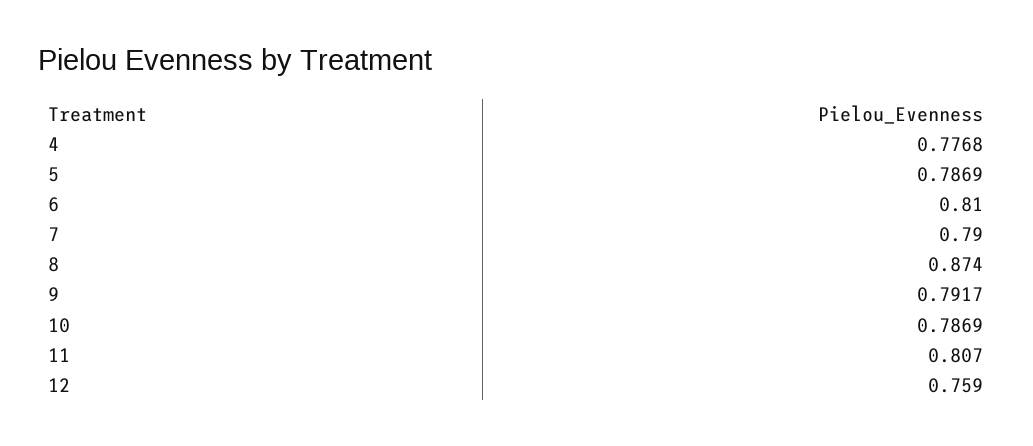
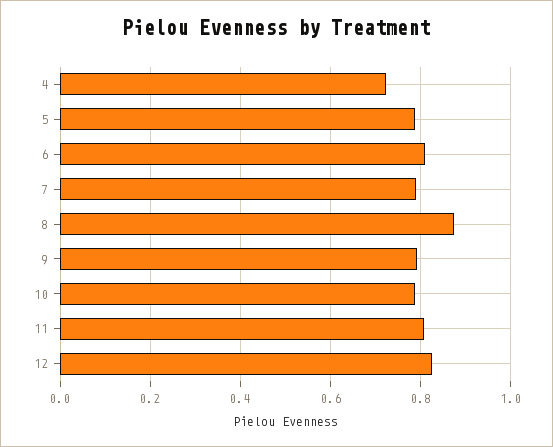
  {
-   "4": 0.7768,
+   "4": 0.72,
    "5": 0.7869,
    "6": 0.81,
    "7": 0.79,
    "8": 0.874,
    "9": 0.7917,
    "10": 0.7869,
    "11": 0.807,
-   "12": 0.759
+   "12": 0.82
  }

